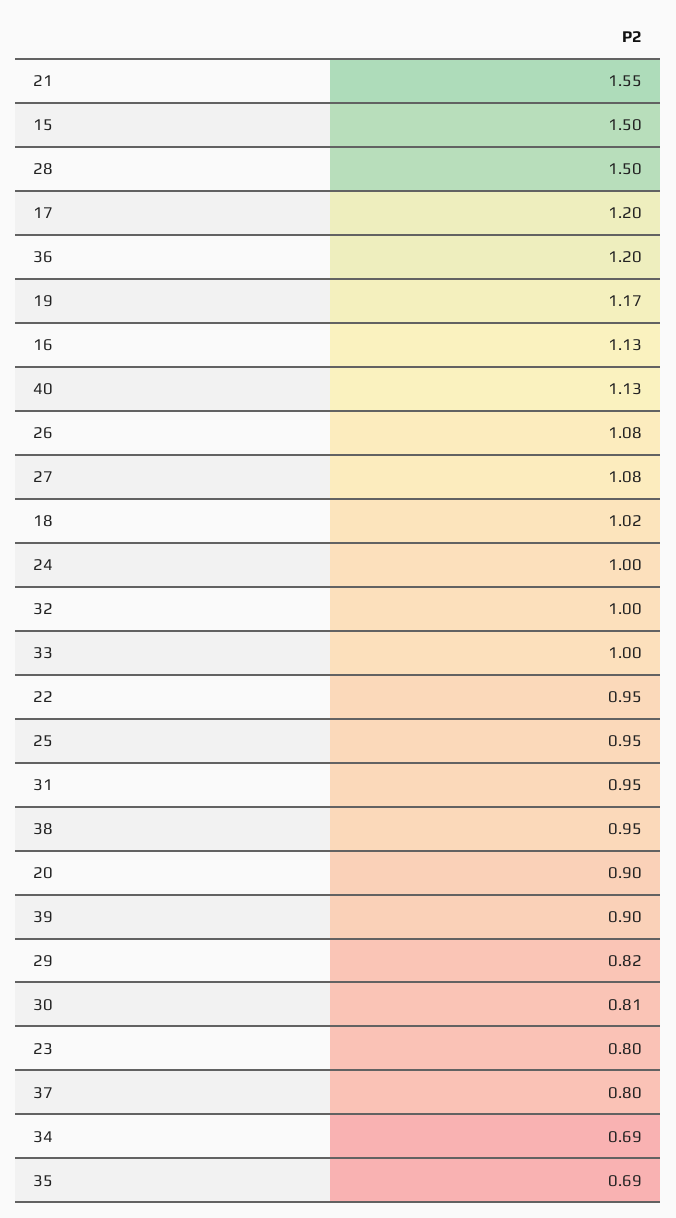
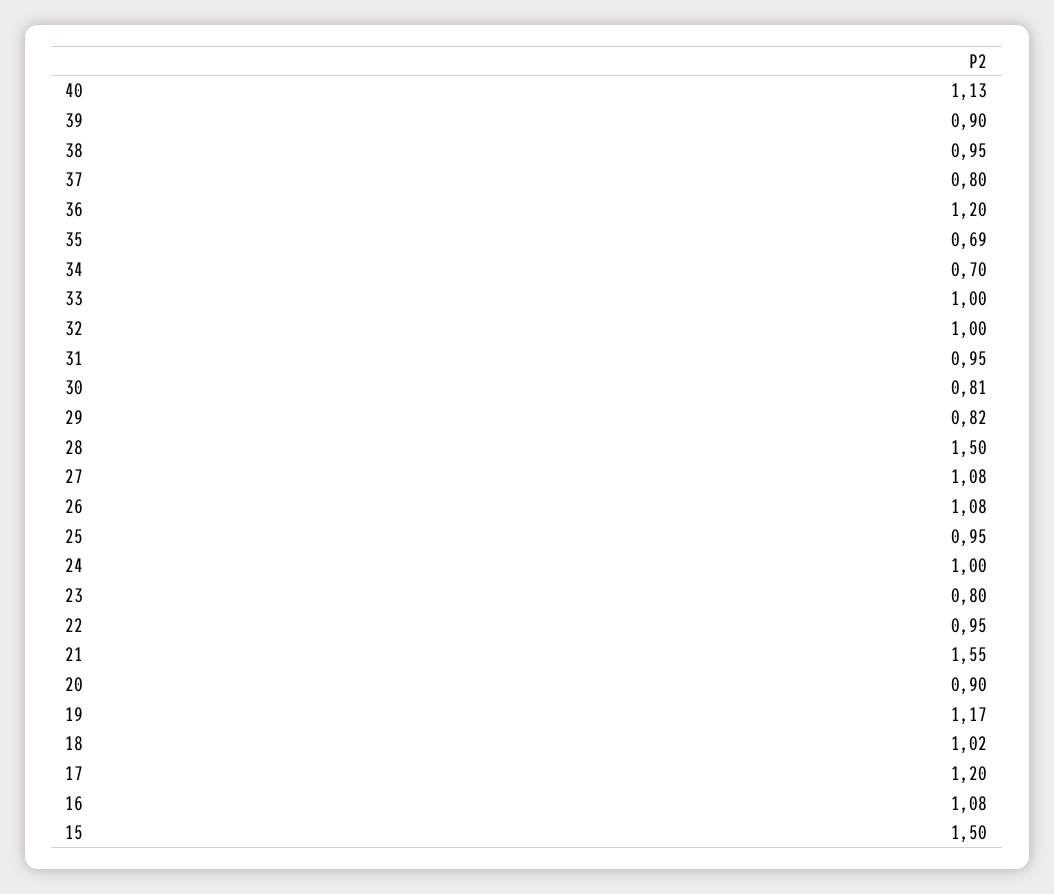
  {
    "21": 1.55,
    "15": 1.5,
    "28": 1.5,
    "17": 1.2,
    "36": 1.2,
    "19": 1.17,
-   "16": 1.13,
+   "16": 1.08,
    "40": 1.13,
    "26": 1.08,
    "27": 1.08,
    "18": 1.02,
    "24": 1,
    "32": 1,
    "33": 1,
    "22": 0.95,
    "25": 0.95,
    "31": 0.95,
    "38": 0.95,
    "20": 0.9,
    "39": 0.9,
    "29": 0.82,
    "30": 0.81,
    "23": 0.8,
    "37": 0.8,
-   "34": 0.69,
+   "34": 0.7,
    "35": 0.69
  }

